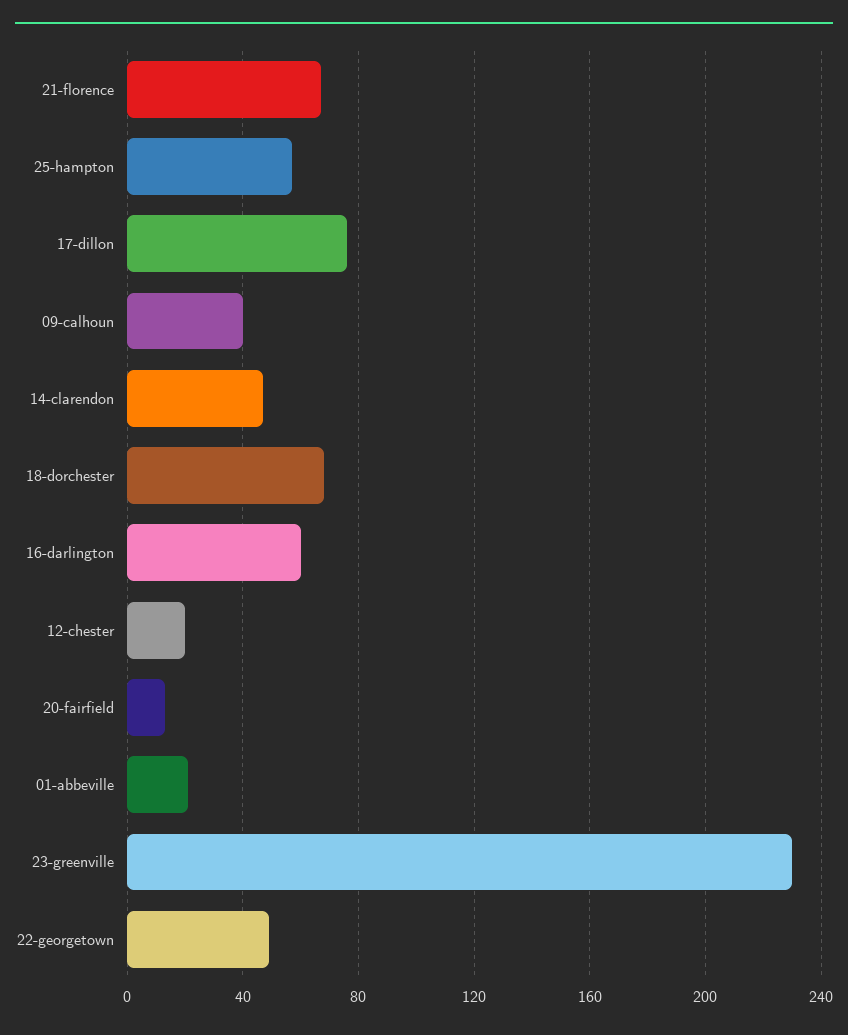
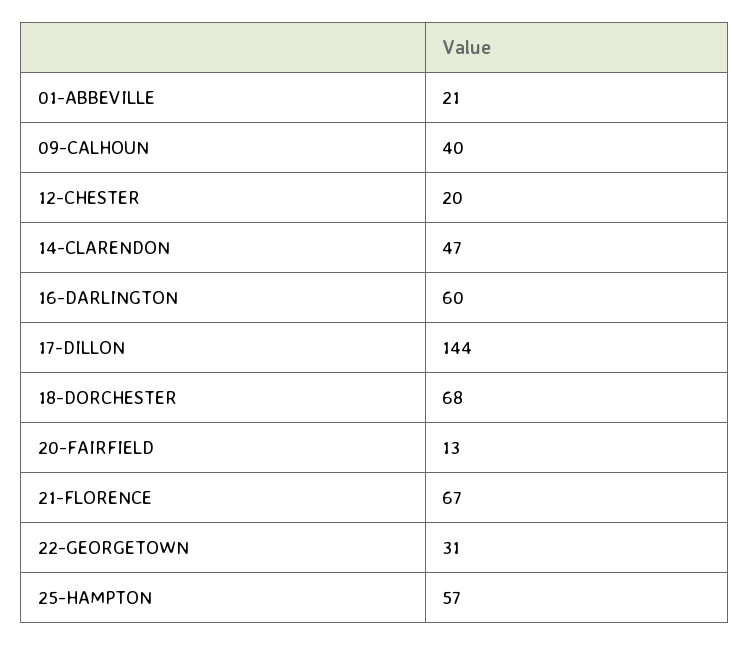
  {
    "21-florence": 67,
    "25-hampton": 57,
-   "17-dillon": 75,
+   "17-dillon": 144,
    "09-calhoun": 40,
    "14-clarendon": 47,
    "18-dorchester": 68,
    "16-darlington": 60,
    "12-chester": 20,
    "20-fairfield": 13,
    "01-abbeville": 21,
-   "23-greenville": 230,
-   "22-georgetown": 50
+   "22-georgetown": 31
  }

